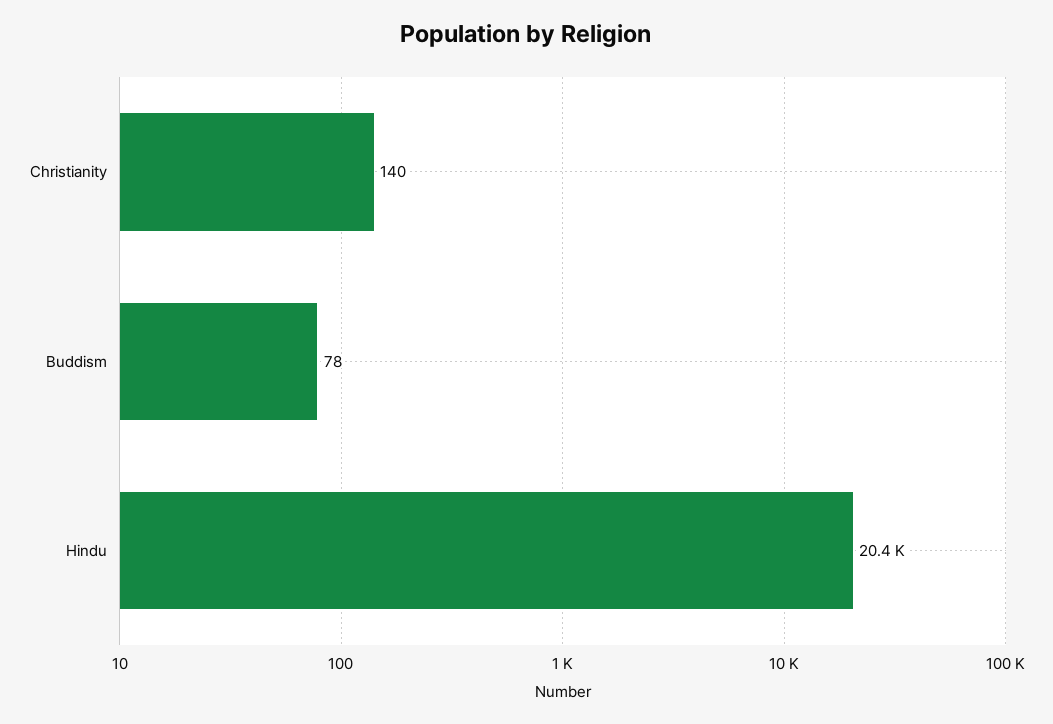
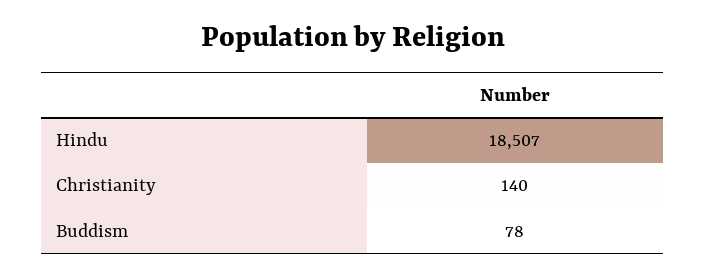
  {
    "Christianity": 140,
    "Buddism": 78,
-   "Hindu": 20400
+   "Hindu": 18507
  }

